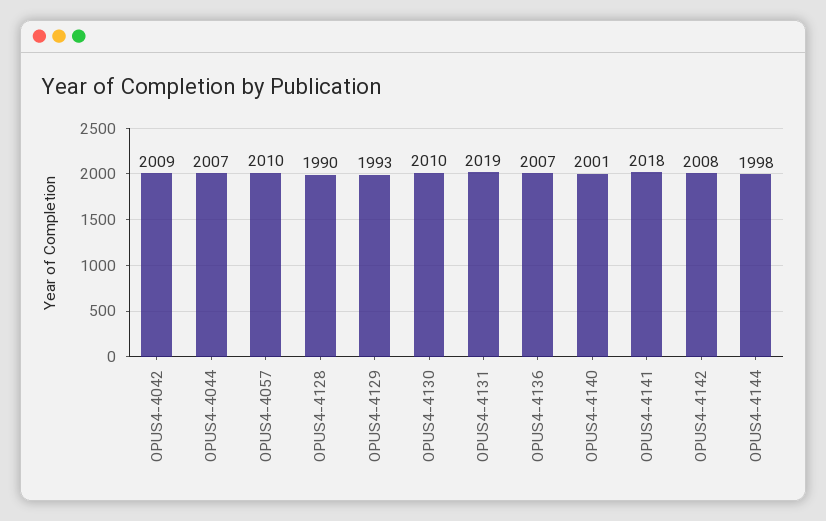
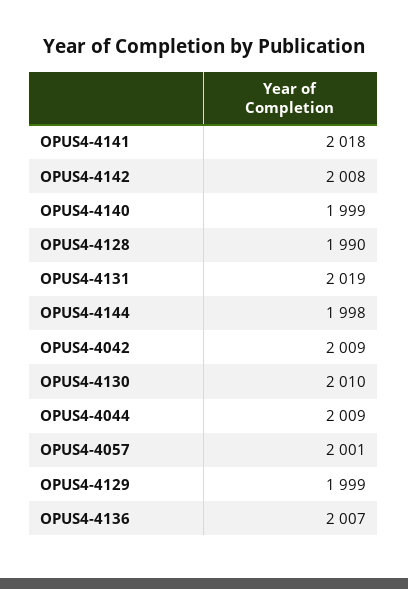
  {
    "OPUS4-4042": 2009,
-   "OPUS4-4044": 2007,
+   "OPUS4-4044": 2009,
-   "OPUS4-4057": 2010,
+   "OPUS4-4057": 2001,
    "OPUS4-4128": 1990,
-   "OPUS4-4129": 1993,
+   "OPUS4-4129": 1999,
    "OPUS4-4130": 2010,
    "OPUS4-4131": 2019,
    "OPUS4-4136": 2007,
-   "OPUS4-4140": 2001,
+   "OPUS4-4140": 1999,
    "OPUS4-4141": 2018,
    "OPUS4-4142": 2008,
    "OPUS4-4144": 1998
  }

